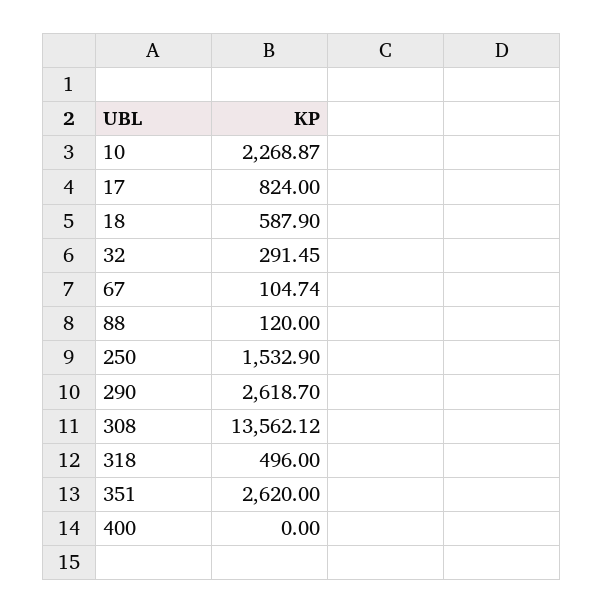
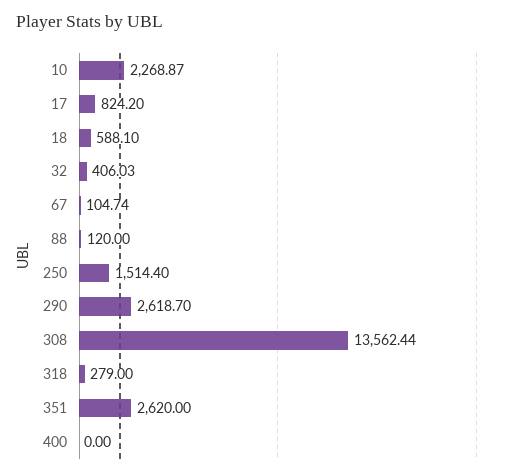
  {
    "10": 2268.87,
-   "17": 824,
+   "17": 824.2,
-   "18": 587.9,
+   "18": 588.1,
-   "32": 291.45,
+   "32": 406.03,
    "67": 104.74,
    "88": 120,
-   "250": 1532.9,
+   "250": 1514.4,
    "290": 2618.7,
-   "308": 13562.12,
+   "308": 13562.44,
-   "318": 496,
+   "318": 279,
    "351": 2620,
    "400": 0
  }

